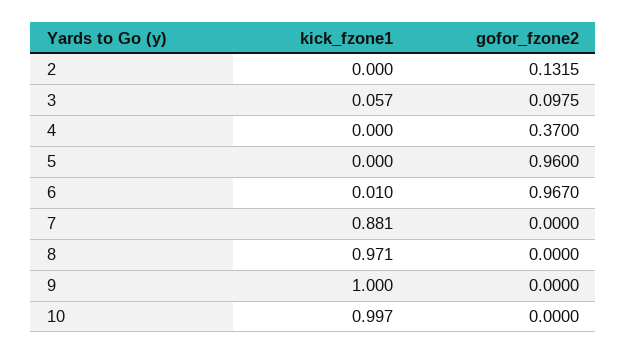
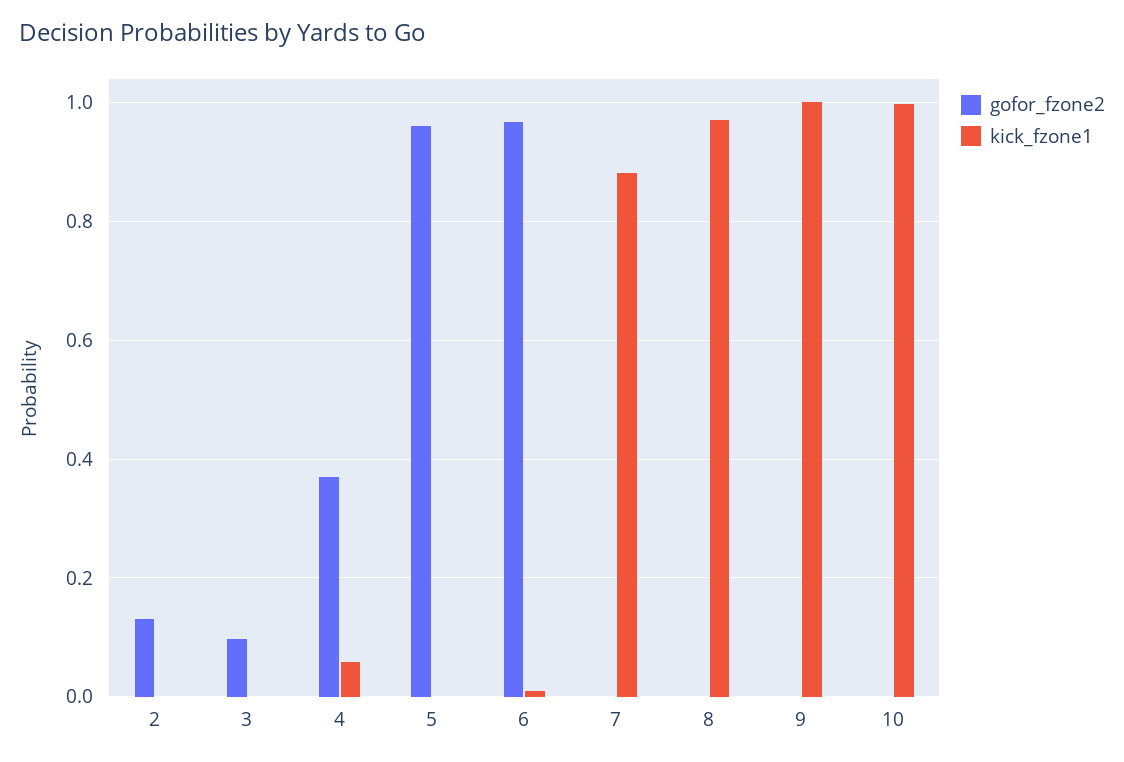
  {
    "kick_fzone1": {
      "2": 0,
-     "3": 0.057,
+     "3": 0,
-     "4": 0,
+     "4": 0.06,
      "5": 0,
      "6": 0.01,
      "7": 0.881,
      "8": 0.971,
      "9": 1,
      "10": 0.997
    },
    "gofor_fzone2": {
      "2": 0.1315,
      "3": 0.0975,
      "4": 0.37,
      "5": 0.96,
      "6": 0.967,
      "7": 0,
      "8": 0,
      "9": 0,
      "10": 0
    }
  }

